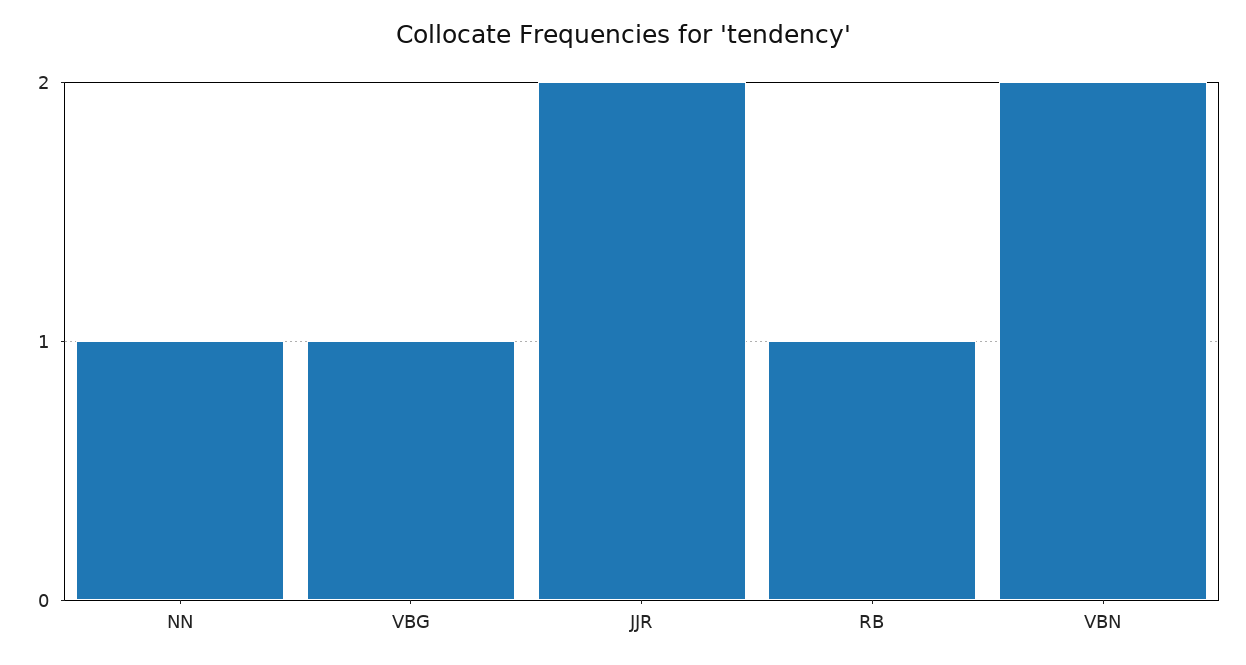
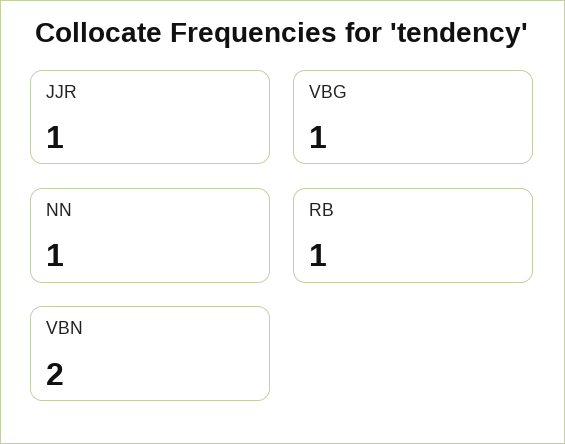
  {
    "NN": 1,
    "VBG": 1,
-   "JJR": 2,
+   "JJR": 1,
    "RB": 1,
    "VBN": 2
  }

